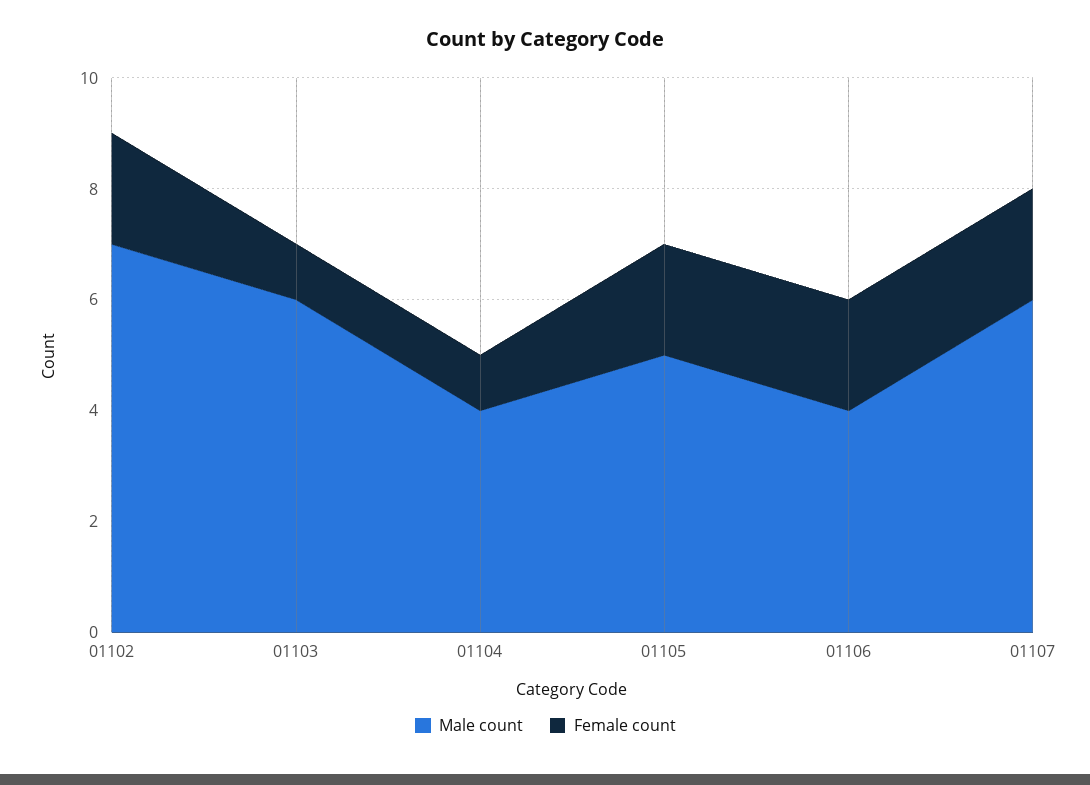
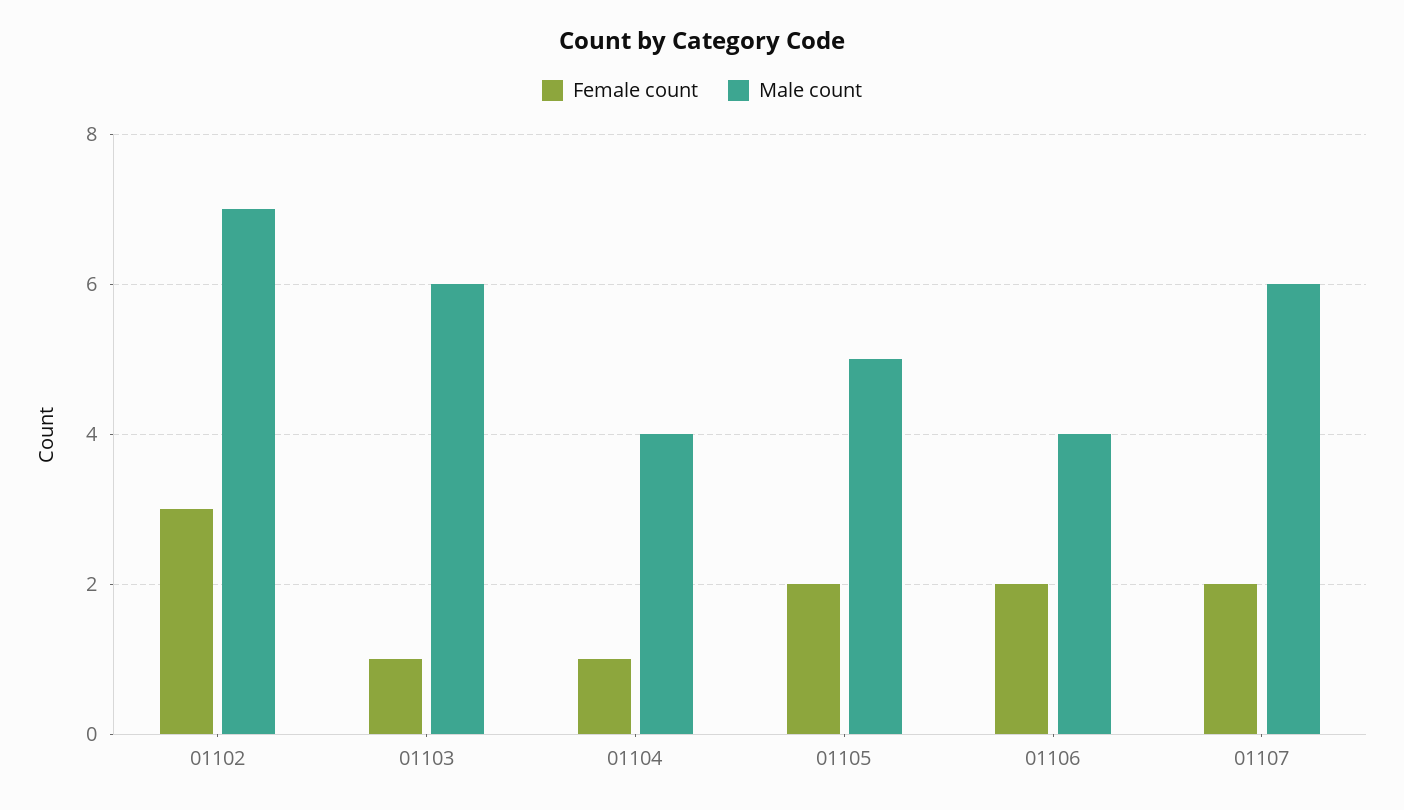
  {
    "Male count": {
      "01102": 7,
      "01103": 6,
      "01104": 4,
      "01105": 5,
      "01106": 4,
      "01107": 6
    },
    "Female count": {
-     "01102": 2,
+     "01102": 3,
      "01103": 1,
      "01104": 1,
      "01105": 2,
      "01106": 2,
      "01107": 2
    }
  }

